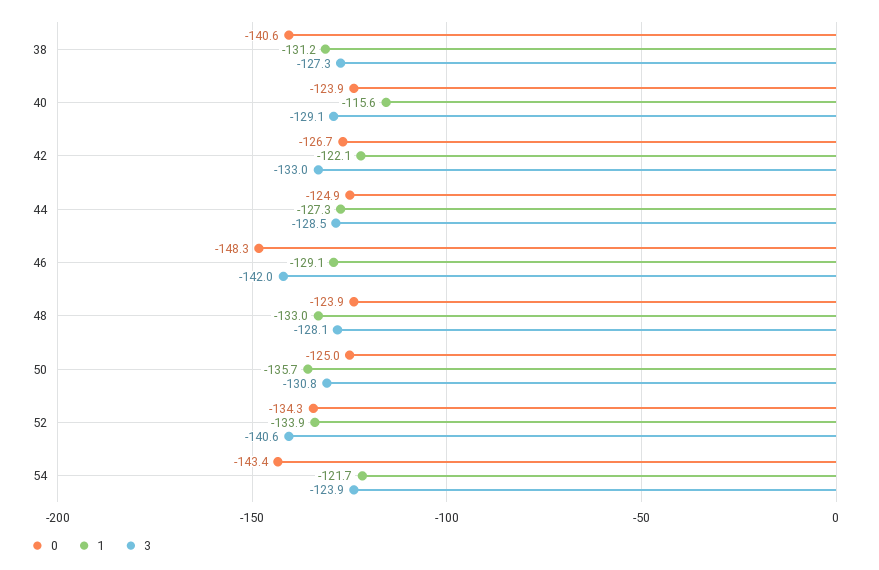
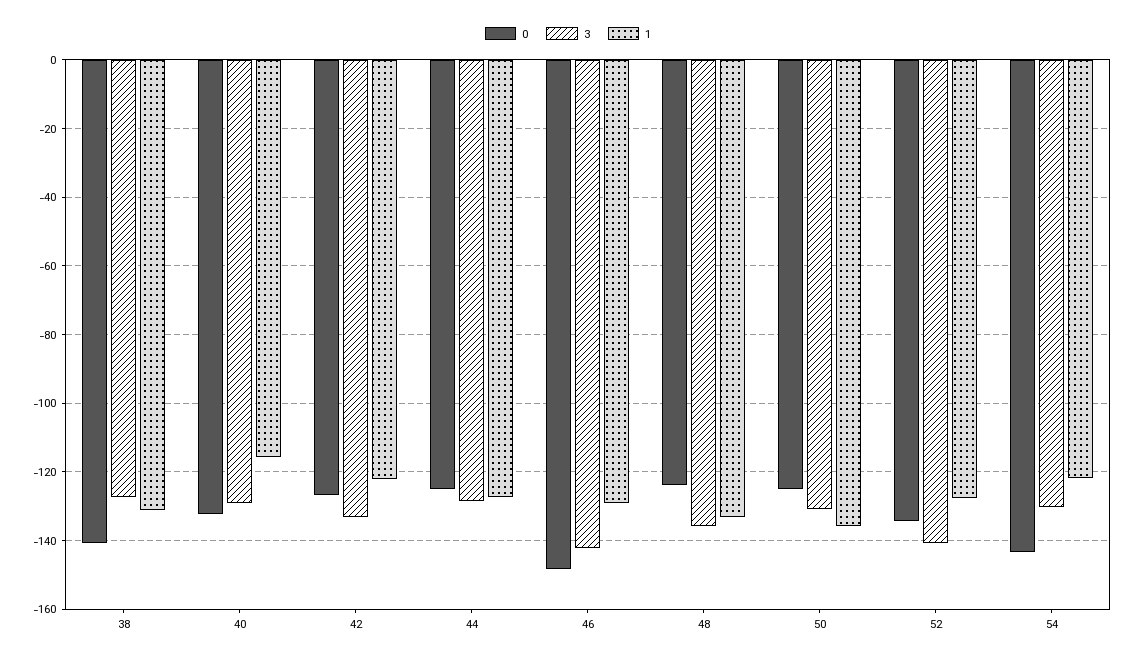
  {
    "0": {
      "38": -140.6,
-     "40": -123.9,
+     "40": -132,
      "42": -126.7,
      "44": -124.9,
      "46": -148.3,
      "48": -123.9,
      "50": -125,
      "52": -134.3,
      "54": -143.4
    },
    "1": {
      "38": -131.2,
      "40": -115.6,
      "42": -122.1,
      "44": -127.3,
      "46": -129.1,
      "48": -133,
      "50": -135.7,
-     "52": -133.9,
+     "52": -128,
      "54": -121.7
    },
    "3": {
      "38": -127.3,
      "40": -129.1,
      "42": -133,
      "44": -128.5,
      "46": -142,
-     "48": -128.1,
+     "48": -136,
      "50": -130.8,
      "52": -140.6,
-     "54": -123.9
+     "54": -130
    }
  }

